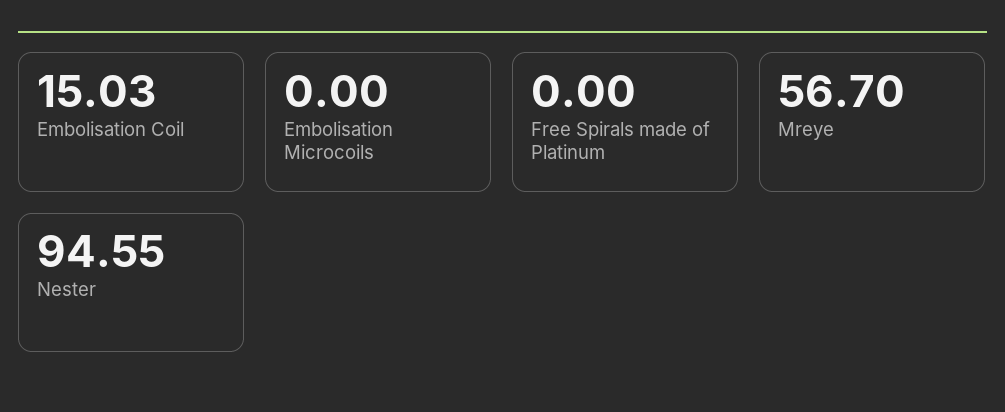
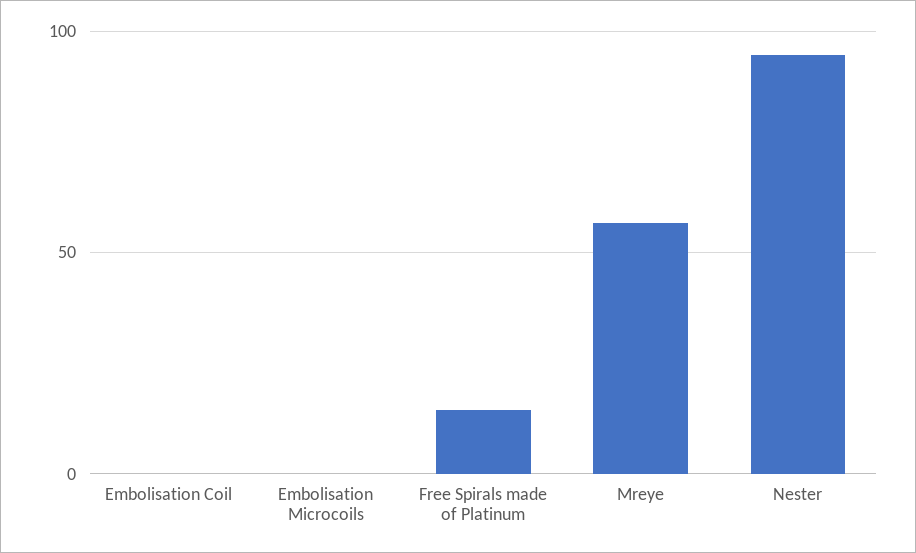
  {
-   "Embolisation Coil": 15.03,
+   "Embolisation Coil": 0,
    "Embolisation Microcoils": 0,
-   "Free Spirals made of Platinum": 0,
+   "Free Spirals made of Platinum": 15,
    "Mreye": 56.7,
    "Nester": 94.55
  }

